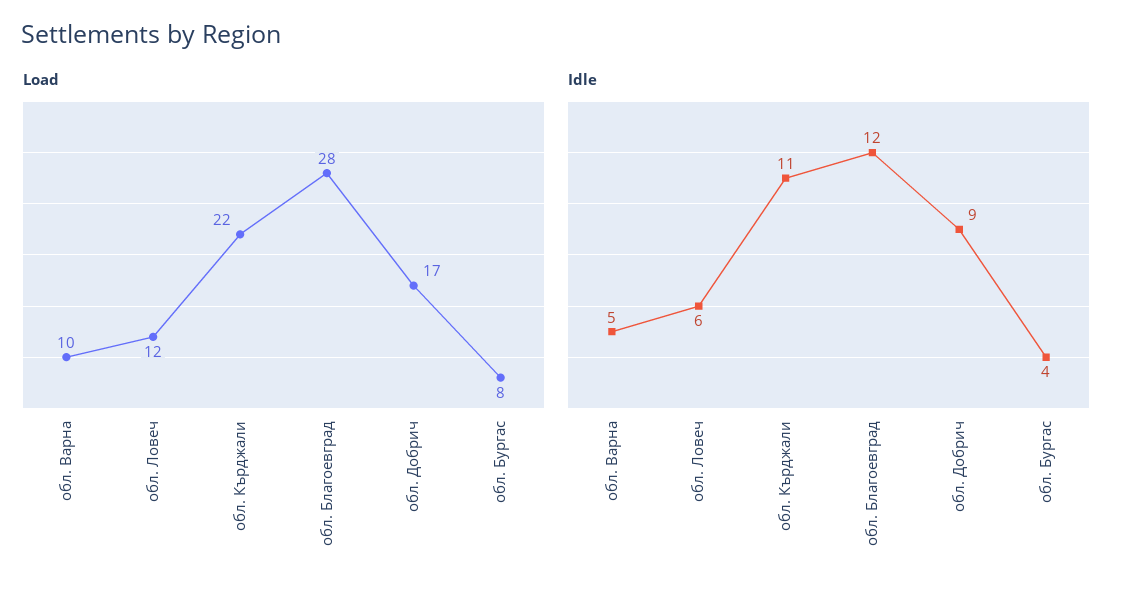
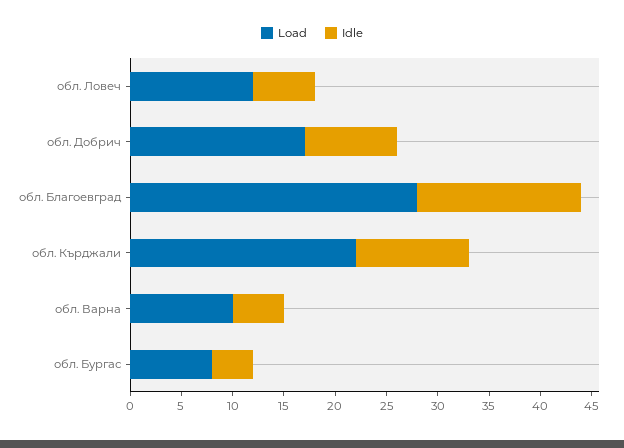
  {
    "Load": {
      "обл. Варна": 10,
      "обл. Ловеч": 12,
      "обл. Кърджали": 22,
      "обл. Благоевград": 28,
      "обл. Добрич": 17,
      "обл. Бургас": 8
    },
    "Idle": {
      "обл. Варна": 5,
      "обл. Ловеч": 6,
      "обл. Кърджали": 11,
-     "обл. Благоевград": 12,
+     "обл. Благоевград": 16,
      "обл. Добрич": 9,
      "обл. Бургас": 4
    }
  }

